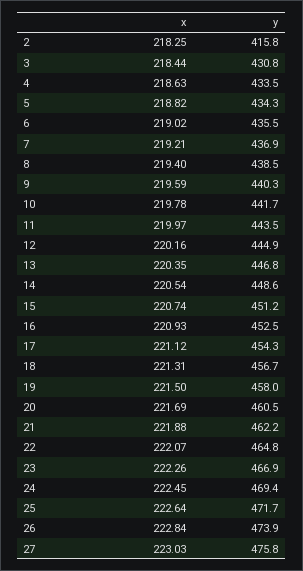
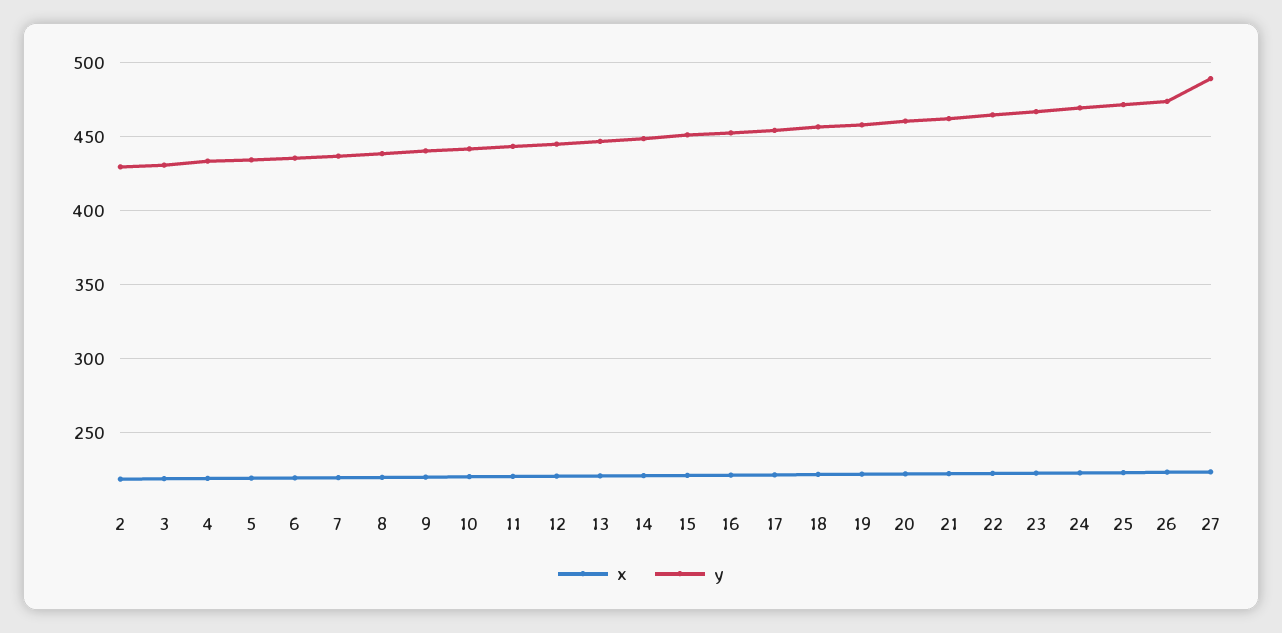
  {
    "x": {
      "2": 218.25,
      "3": 218.44,
      "4": 218.63,
      "5": 218.82,
      "6": 219.02,
      "7": 219.21,
      "8": 219.4,
      "9": 219.59,
      "10": 219.78,
      "11": 219.97,
      "12": 220.16,
      "13": 220.35,
      "14": 220.54,
      "15": 220.74,
      "16": 220.93,
      "17": 221.12,
      "18": 221.31,
      "19": 221.5,
      "20": 221.69,
      "21": 221.88,
      "22": 222.07,
      "23": 222.26,
      "24": 222.45,
      "25": 222.64,
      "26": 222.84,
      "27": 223.03
    },
    "y": {
-     "2": 415.8,
+     "2": 430,
      "3": 430.8,
      "4": 433.5,
      "5": 434.3,
      "6": 435.5,
      "7": 436.9,
      "8": 438.5,
      "9": 440.3,
      "10": 441.7,
      "11": 443.5,
      "12": 444.9,
      "13": 446.8,
      "14": 448.6,
      "15": 451.2,
      "16": 452.5,
      "17": 454.3,
      "18": 456.7,
      "19": 458,
      "20": 460.5,
      "21": 462.2,
      "22": 464.8,
      "23": 466.9,
      "24": 469.4,
      "25": 471.7,
      "26": 473.9,
-     "27": 475.8
+     "27": 490
    }
  }

